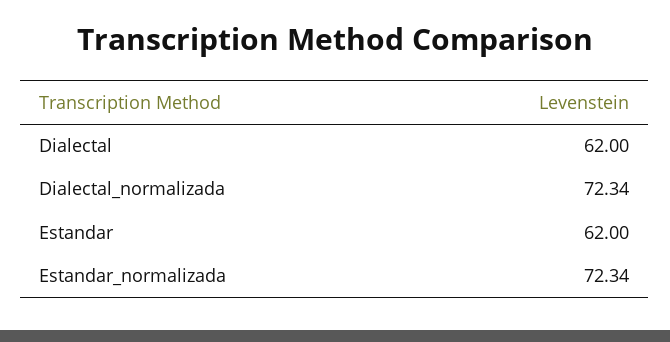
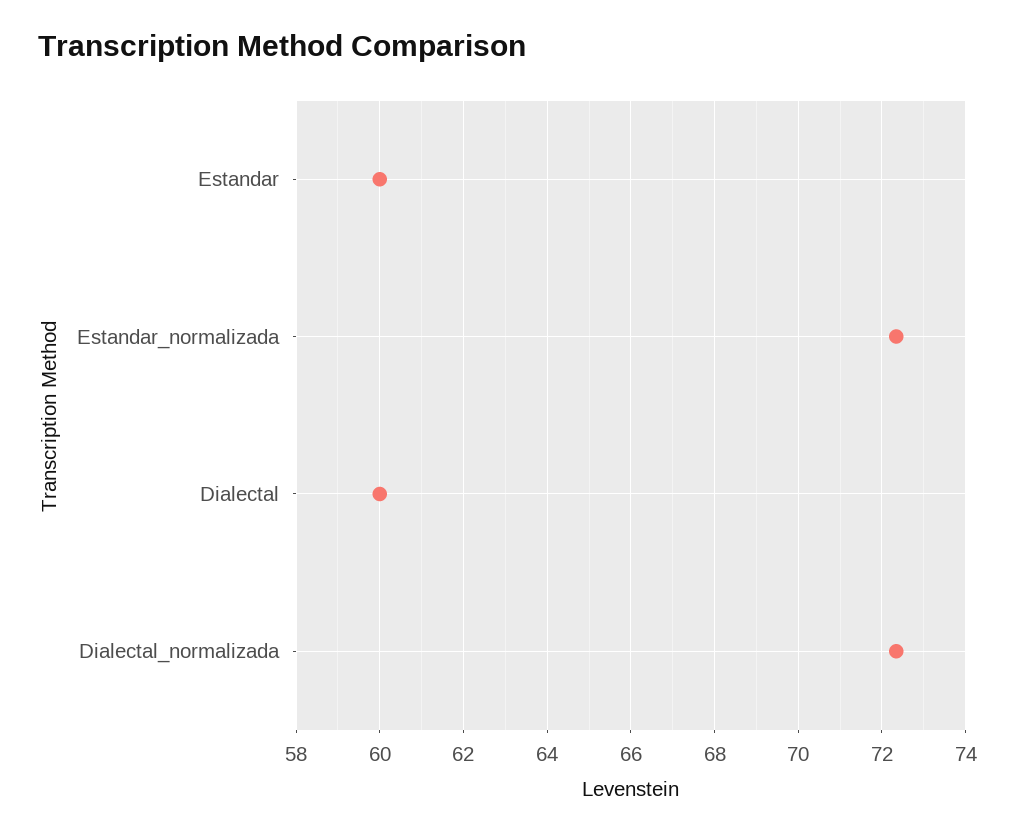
  {
-   "Dialectal": 62,
+   "Dialectal": 60,
    "Dialectal_normalizada": 72.34,
-   "Estandar": 62,
+   "Estandar": 60,
    "Estandar_normalizada": 72.34
  }

